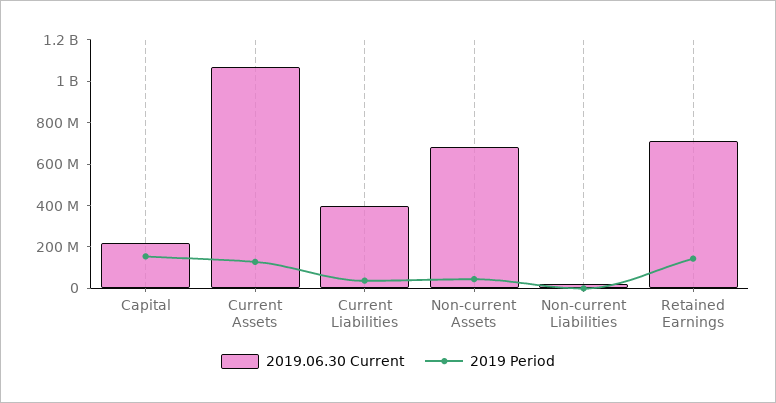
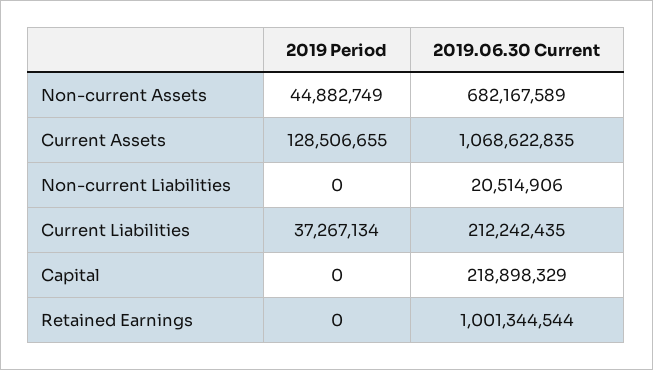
  {
    "2019.06.30 Current": {
      "Capital": 218898329,
      "Current Assets": 1068622835,
-     "Current Liabilities": 400000000,
+     "Current Liabilities": 212242435,
      "Non-current Assets": 682167589,
      "Non-current Liabilities": 20514906,
-     "Retained Earnings": 700000000
+     "Retained Earnings": 1001344544
    },
    "2019 Period": {
-     "Capital": 150000000,
+     "Capital": 0,
      "Current Assets": 128506655,
      "Current Liabilities": 37267134,
      "Non-current Assets": 44882749,
      "Non-current Liabilities": 0,
-     "Retained Earnings": 150000000
+     "Retained Earnings": 0
    }
  }

